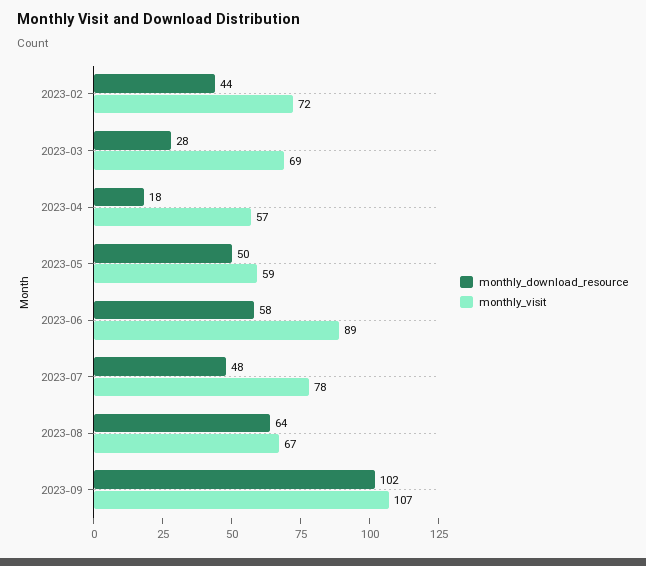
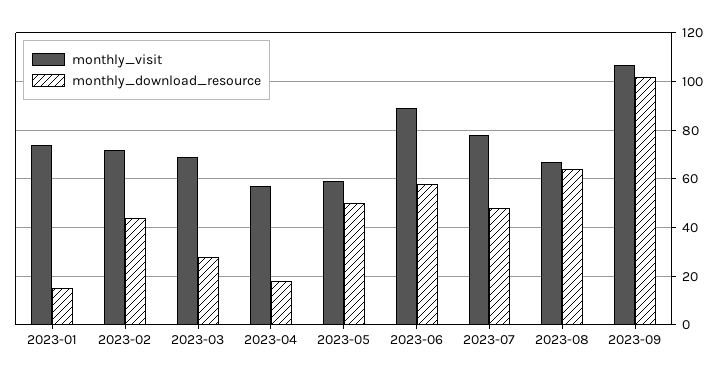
  {
    "monthly_download_resource": {
      "2023-02": 44,
      "2023-03": 28,
      "2023-04": 18,
      "2023-05": 50,
      "2023-06": 58,
      "2023-07": 48,
      "2023-08": 64,
-     "2023-09": 102
+     "2023-09": 102,
+     "2023-01": 15
    },
    "monthly_visit": {
      "2023-02": 72,
      "2023-03": 69,
      "2023-04": 57,
      "2023-05": 59,
      "2023-06": 89,
      "2023-07": 78,
      "2023-08": 67,
-     "2023-09": 107
+     "2023-09": 107,
+     "2023-01": 75
    }
  }

